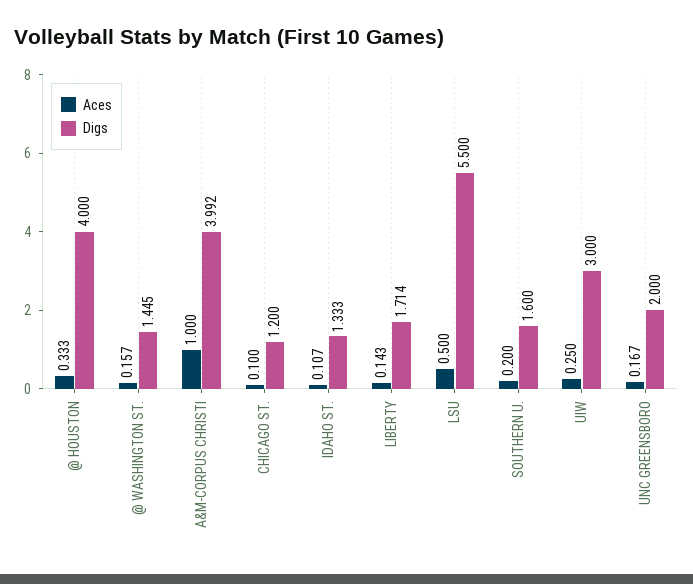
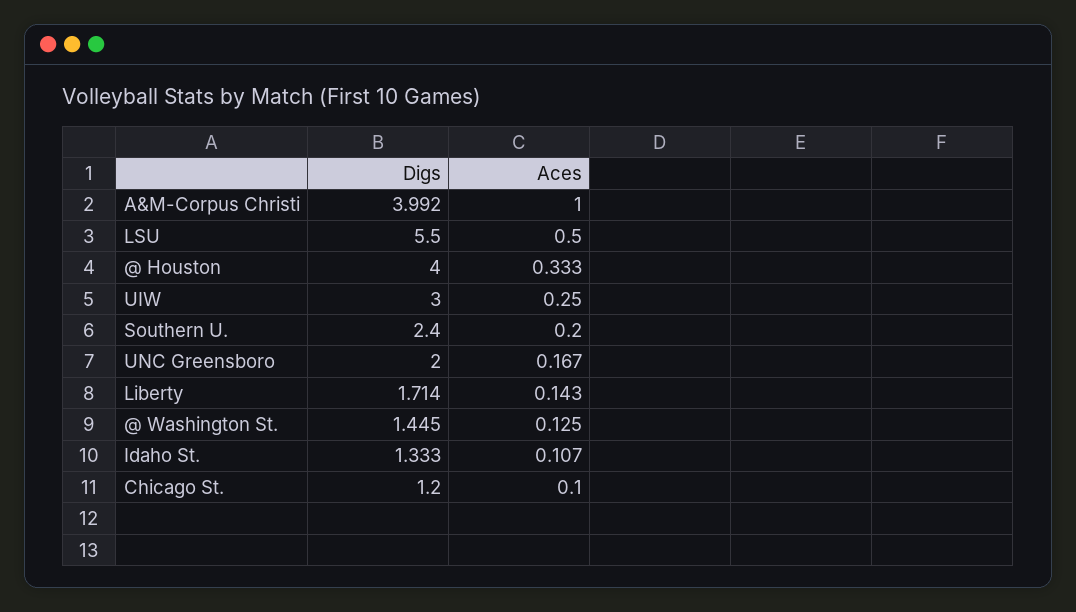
  {
    "Aces": {
      "@ HOUSTON": 0.333,
-     "@ WASHINGTON ST.": 0.157,
+     "@ WASHINGTON ST.": 0.125,
      "A&M-CORPUS CHRISTI": 1,
      "CHICAGO ST.": 0.1,
      "IDAHO ST.": 0.107,
      "LIBERTY": 0.143,
      "LSU": 0.5,
      "SOUTHERN U.": 0.2,
      "UIW": 0.25,
      "UNC GREENSBORO": 0.167
    },
    "Digs": {
      "@ HOUSTON": 4,
      "@ WASHINGTON ST.": 1.445,
      "A&M-CORPUS CHRISTI": 3.992,
      "CHICAGO ST.": 1.2,
      "IDAHO ST.": 1.333,
      "LIBERTY": 1.714,
      "LSU": 5.5,
-     "SOUTHERN U.": 1.6,
+     "SOUTHERN U.": 2.4,
      "UIW": 3,
      "UNC GREENSBORO": 2
    }
  }

